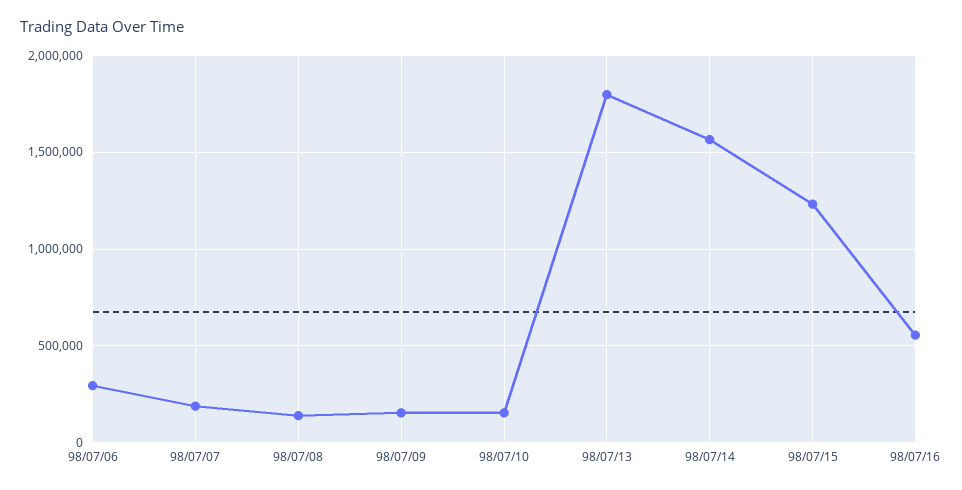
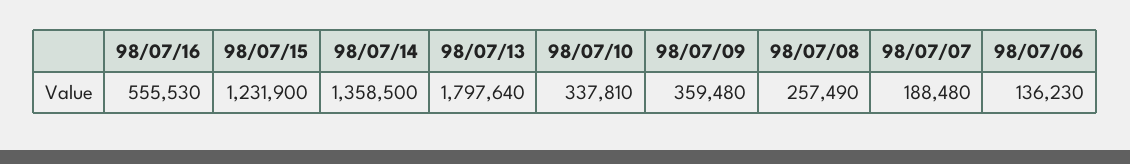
  {
-   "98/07/06": 300000,
+   "98/07/06": 136230,
    "98/07/07": 188480,
-   "98/07/08": 150000,
+   "98/07/08": 257490,
-   "98/07/09": 150000,
+   "98/07/09": 359480,
-   "98/07/10": 150000,
+   "98/07/10": 337810,
    "98/07/13": 1797640,
-   "98/07/14": 1550000,
+   "98/07/14": 1358500,
    "98/07/15": 1231900,
    "98/07/16": 555530
  }

